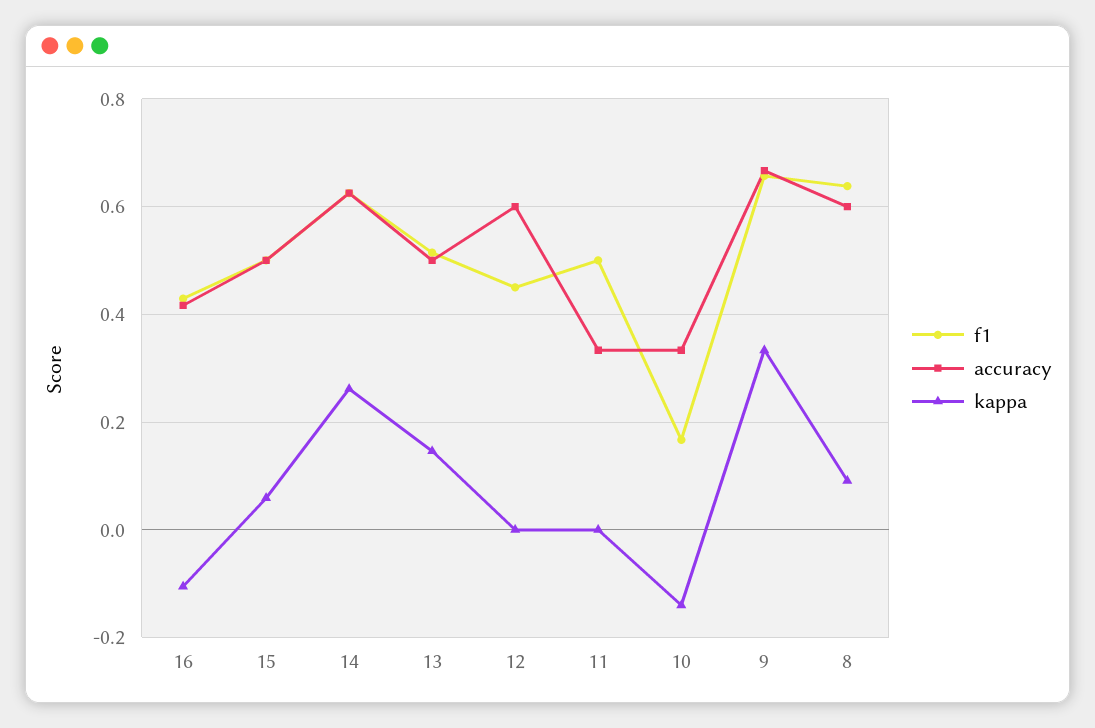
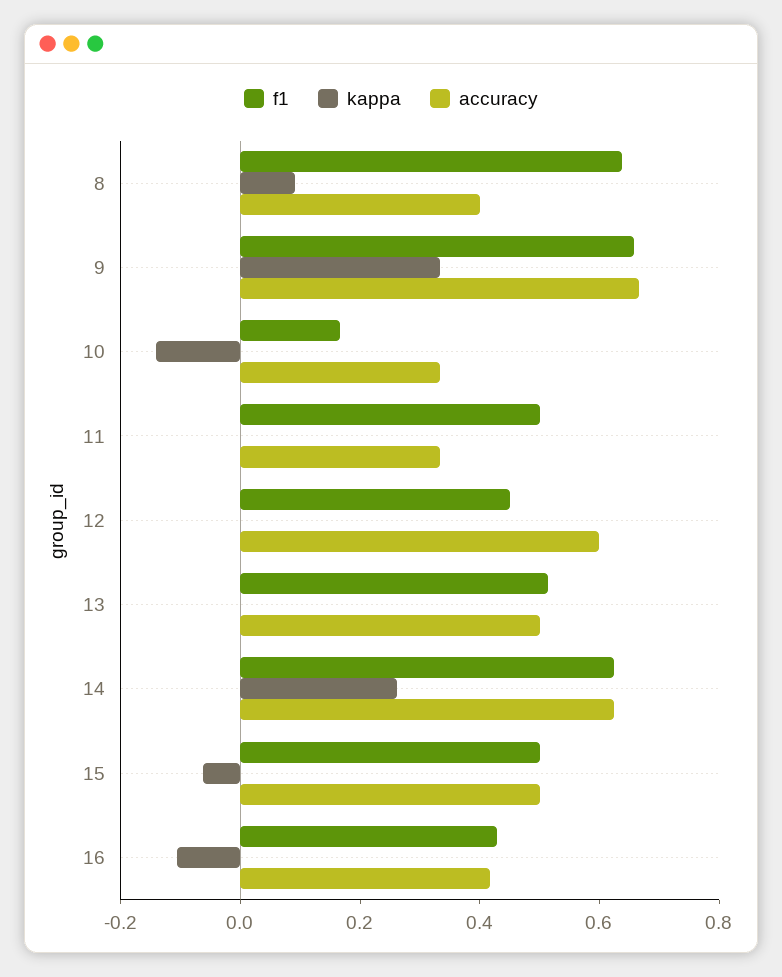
  {
    "f1": {
      "16": 0.42,
      "15": 0.5,
      "14": 0.62,
      "13": 0.52,
      "12": 0.46,
      "11": 0.5,
      "10": 0.16,
      "9": 0.66,
      "8": 0.64
    },
    "accuracy": {
      "16": 0.42,
      "15": 0.5,
      "14": 0.62,
      "13": 0.5,
      "12": 0.6,
      "11": 0.34,
      "10": 0.34,
      "9": 0.66,
-     "8": 0.6
+     "8": 0.4
    },
    "kappa": {
      "16": -0.1,
-     "15": 0.06,
+     "15": -0.05,
      "14": 0.26,
-     "13": 0.14,
+     "13": 0,
      "12": 0,
      "11": 0,
      "10": -0.14,
      "9": 0.34,
      "8": 0.1
    }
  }

